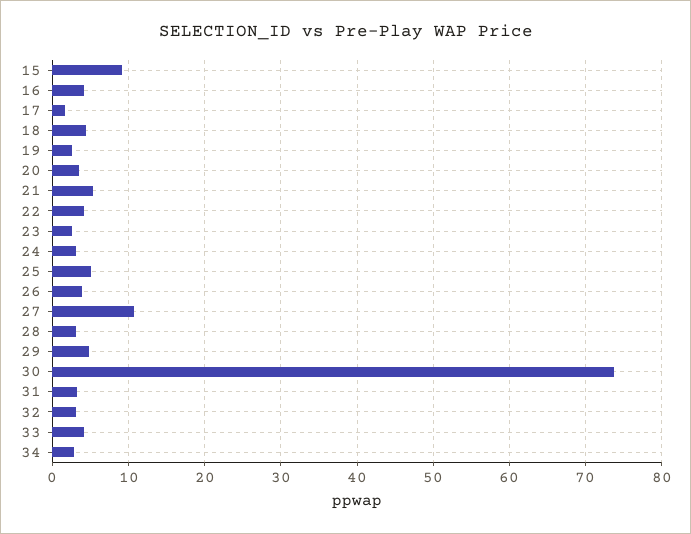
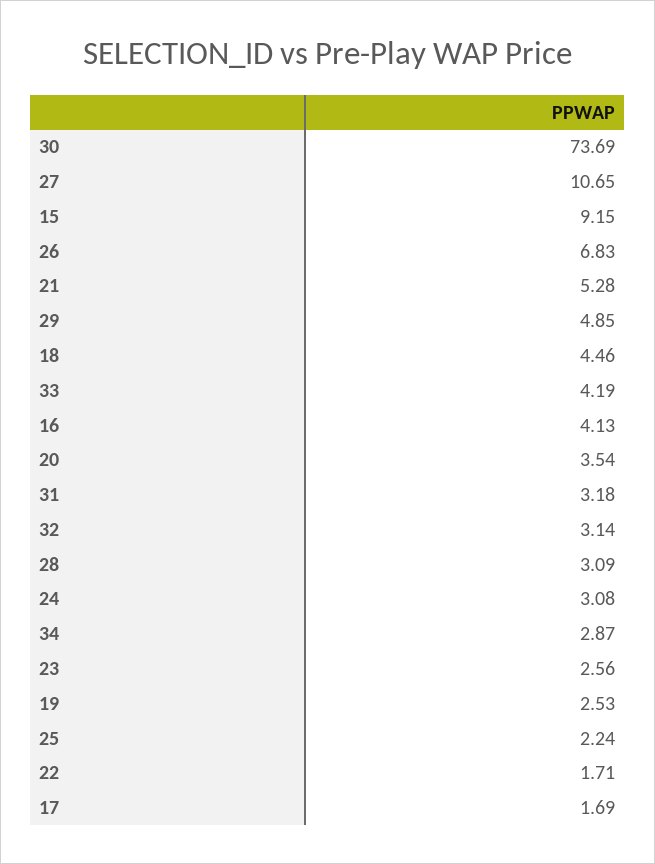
  {
    "15": 9.15,
    "16": 4.13,
    "17": 1.69,
    "18": 4.46,
    "19": 2.53,
    "20": 3.54,
    "21": 5.28,
-   "22": 4,
+   "22": 1.71,
    "23": 2.56,
    "24": 3.08,
-   "25": 5,
+   "25": 2.24,
-   "26": 4,
+   "26": 6.83,
    "27": 10.65,
    "28": 3.09,
    "29": 4.85,
    "30": 73.69,
    "31": 3.18,
    "32": 3.14,
    "33": 4.19,
    "34": 2.87
  }

